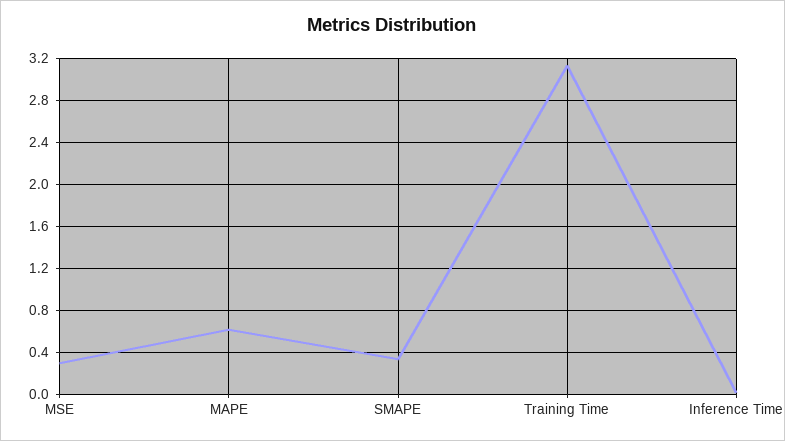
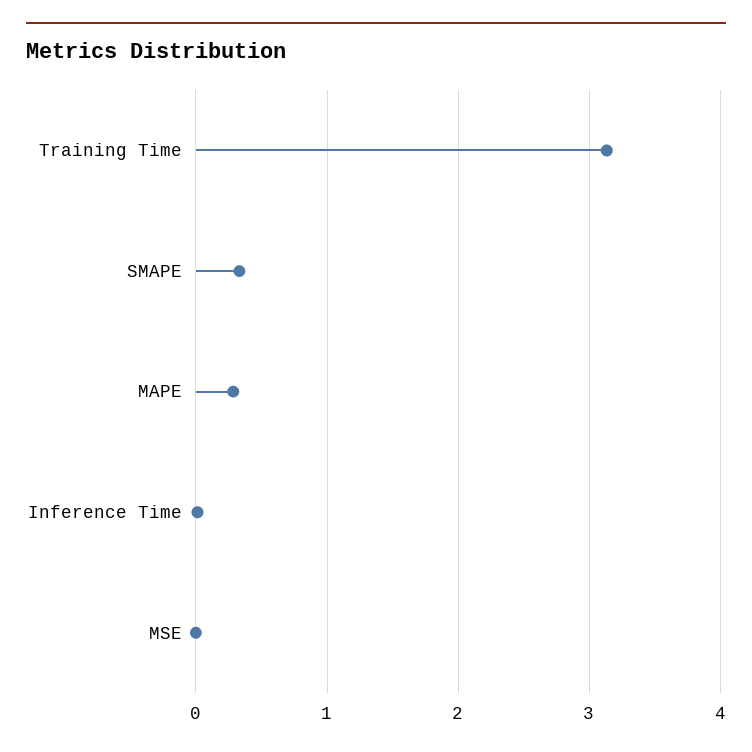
  {
-   "MSE": 0.3,
+   "MSE": 0,
-   "MAPE": 0.6,
+   "MAPE": 0.3,
    "SMAPE": 0.3,
    "Training Time": 3.1,
    "Inference Time": 0
  }

